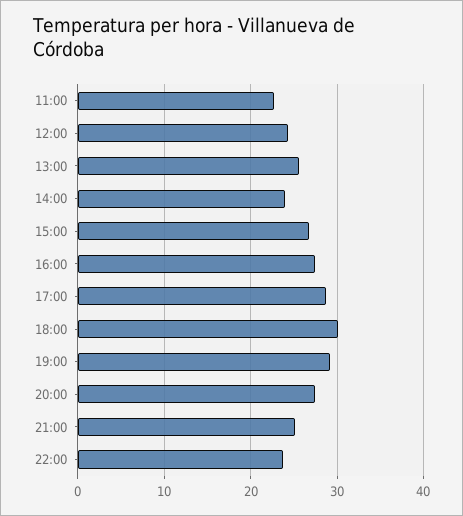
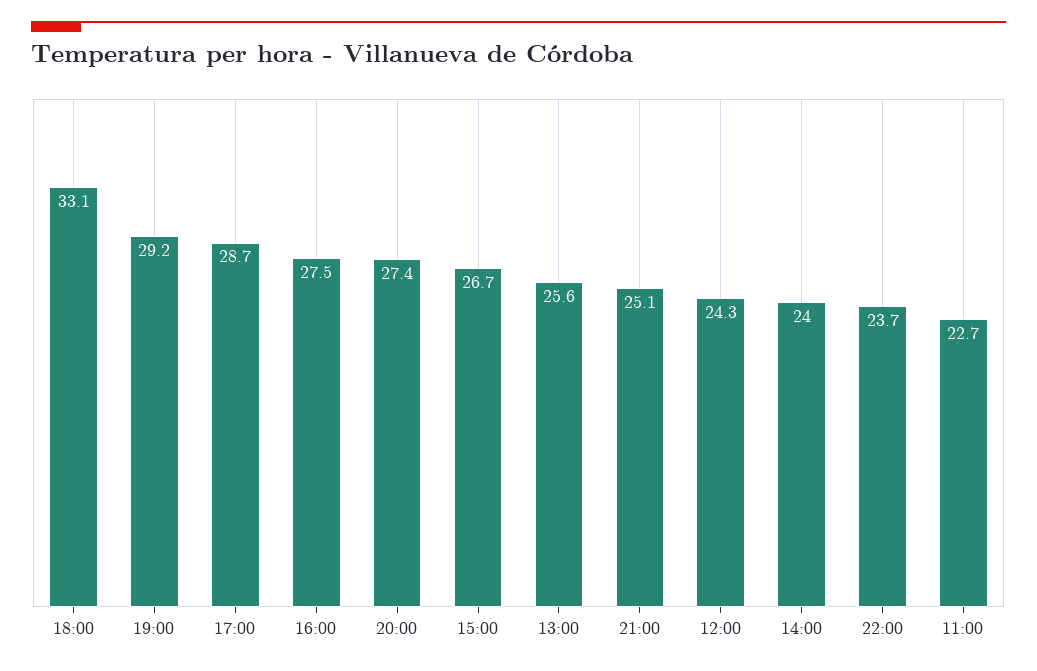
  {
    "11:00": 22.7,
    "12:00": 24.3,
    "13:00": 25.6,
    "14:00": 24,
    "15:00": 26.7,
    "16:00": 27.5,
    "17:00": 28.7,
-   "18:00": 30,
+   "18:00": 33.1,
    "19:00": 29.2,
    "20:00": 27.4,
    "21:00": 25.1,
    "22:00": 23.7
  }

